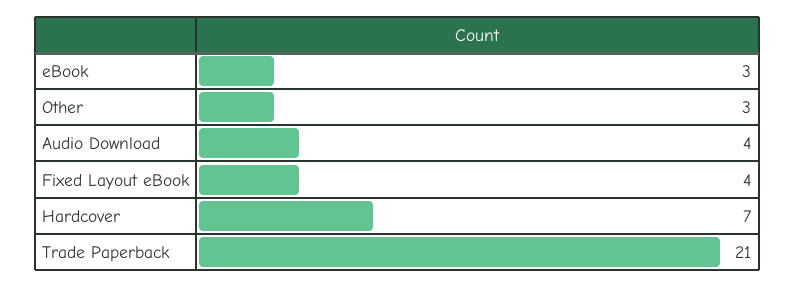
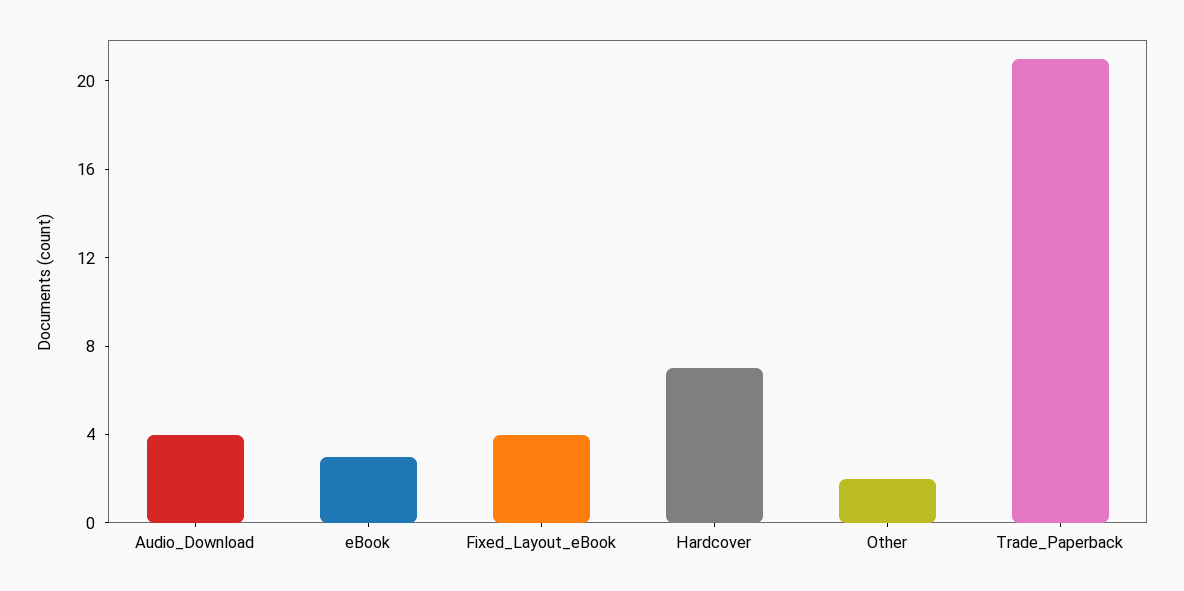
  {
    "eBook": 3,
-   "Other": 3,
+   "Other": 2,
    "Audio Download": 4,
    "Fixed Layout eBook": 4,
    "Hardcover": 7,
    "Trade Paperback": 21
  }

